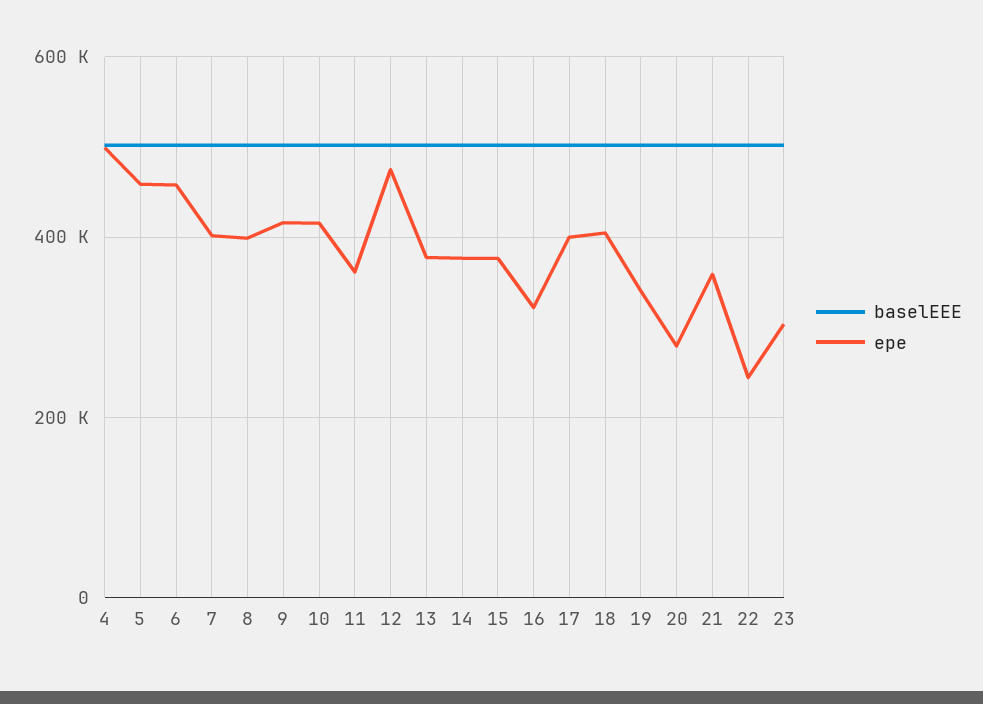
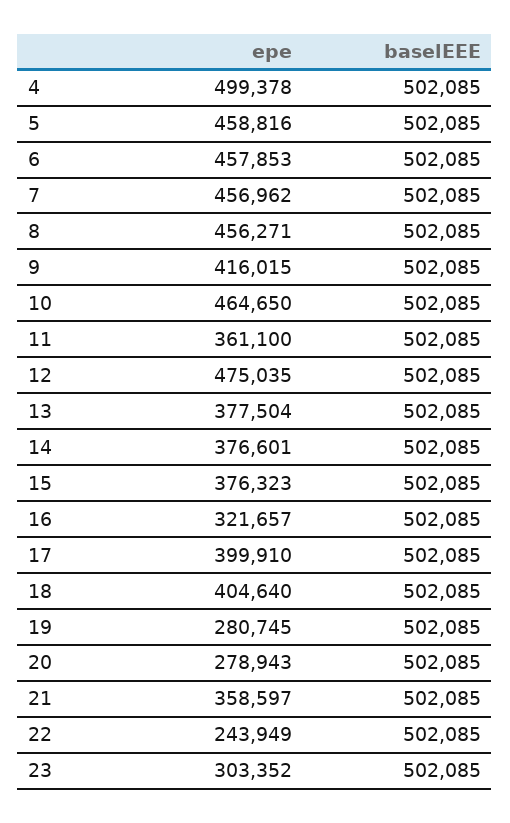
  {
    "baselEEE": {
      "4": 502085,
      "5": 502085,
      "6": 502085,
      "7": 502085,
      "8": 502085,
      "9": 502085,
      "10": 502085,
      "11": 502085,
      "12": 502085,
      "13": 502085,
      "14": 502085,
      "15": 502085,
      "16": 502085,
      "17": 502085,
      "18": 502085,
      "19": 502085,
      "20": 502085,
      "21": 502085,
      "22": 502085,
      "23": 502085
    },
    "epe": {
      "4": 499378,
      "5": 458816,
      "6": 457853,
-     "7": 400000,
+     "7": 456962,
-     "8": 400000,
+     "8": 456271,
      "9": 416015,
-     "10": 420000,
+     "10": 464650,
      "11": 361100,
      "12": 475035,
      "13": 377504,
      "14": 376601,
      "15": 376323,
      "16": 321657,
      "17": 399910,
      "18": 404640,
-     "19": 340000,
+     "19": 280745,
      "20": 278943,
      "21": 358597,
      "22": 243949,
      "23": 303352
    }
  }

